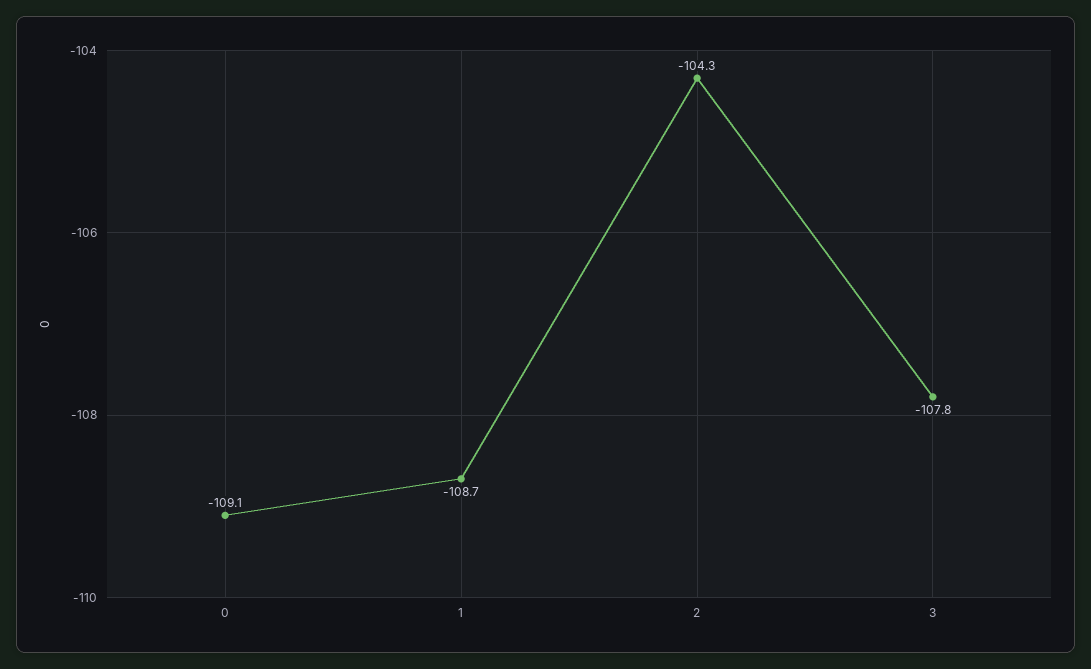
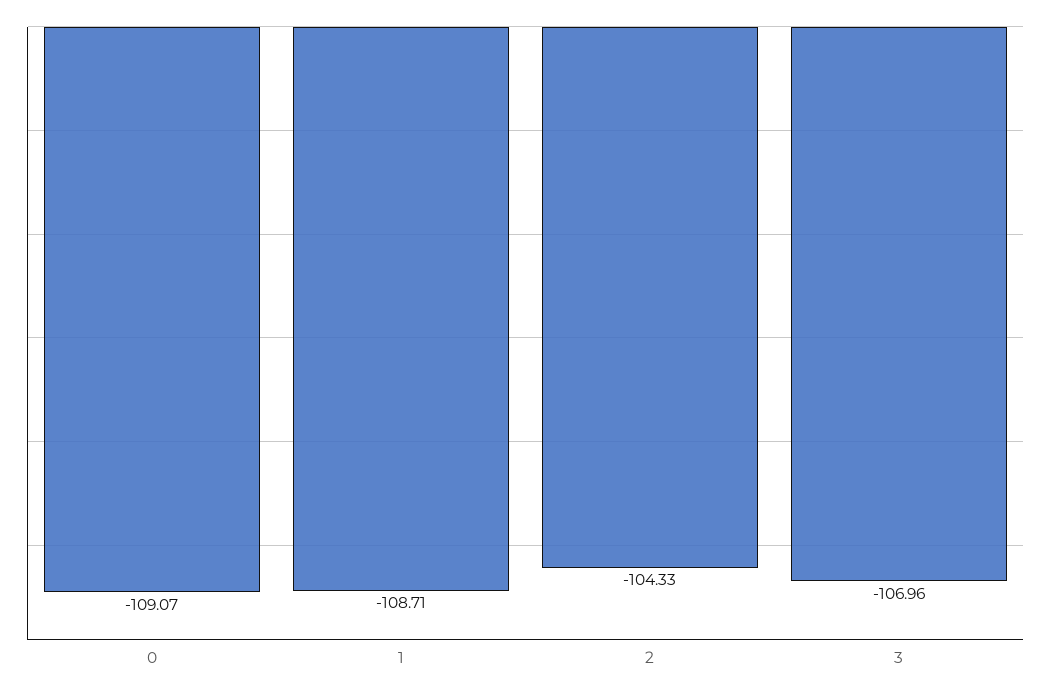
  {
    "0": -109.07,
    "1": -108.71,
    "2": -104.33,
-   "3": -107.8
+   "3": -106.96
  }

